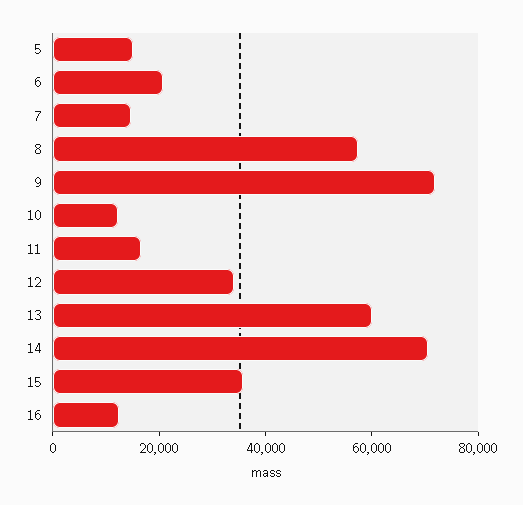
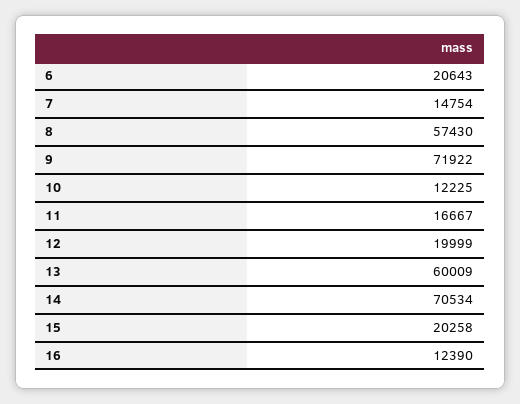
  {
-   "5": 15000,
    "6": 20643,
    "7": 14754,
    "8": 57430,
    "9": 71922,
    "10": 12225,
    "11": 16667,
-   "12": 35000,
+   "12": 19999,
    "13": 60009,
    "14": 70534,
-   "15": 35000,
+   "15": 20258,
    "16": 12390
  }

